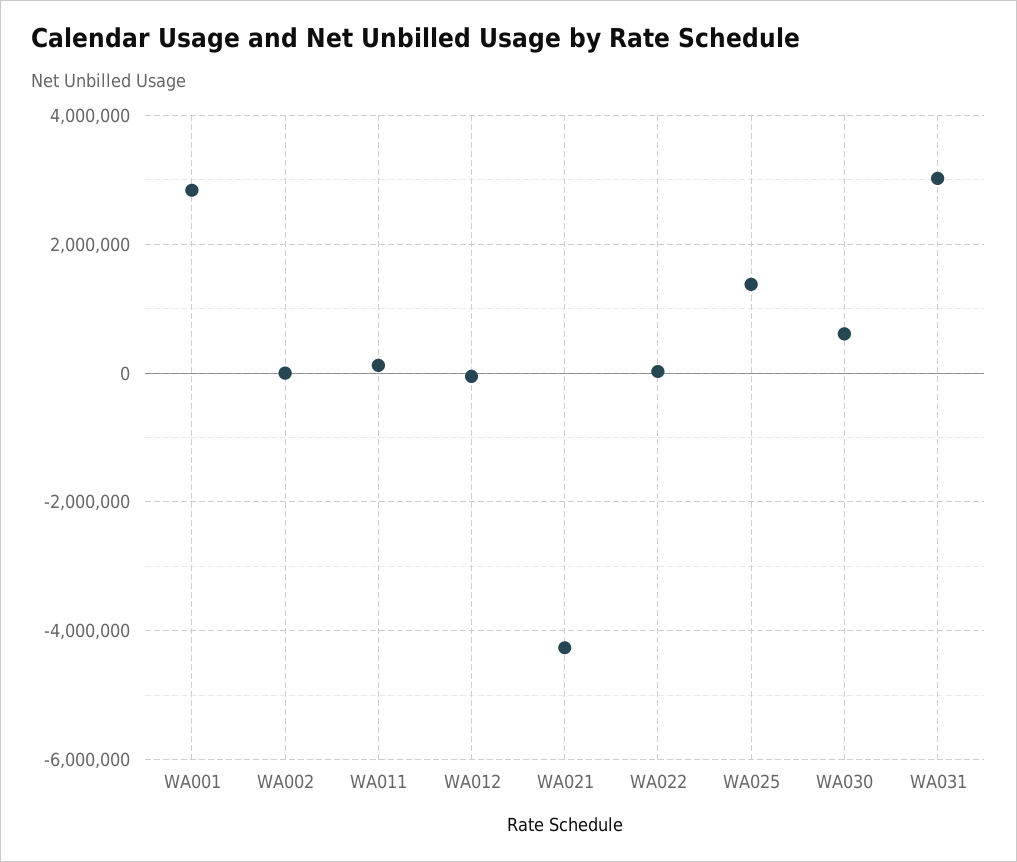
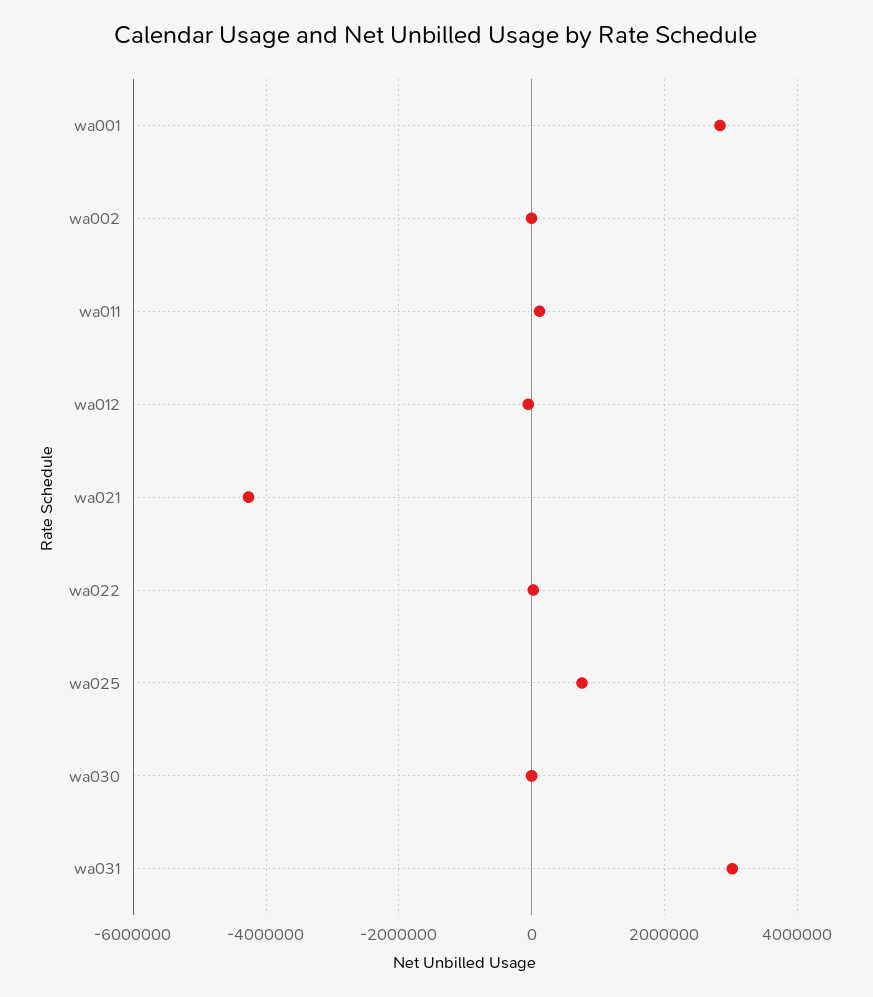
  {
    "WA001": 2800000,
    "WA002": 0,
    "WA011": 200000,
    "WA012": 0,
    "WA021": -4200000,
    "WA022": 0,
-   "WA025": 1400000,
+   "WA025": 800000,
-   "WA030": 600000,
+   "WA030": 0,
    "WA031": 3000000
  }

